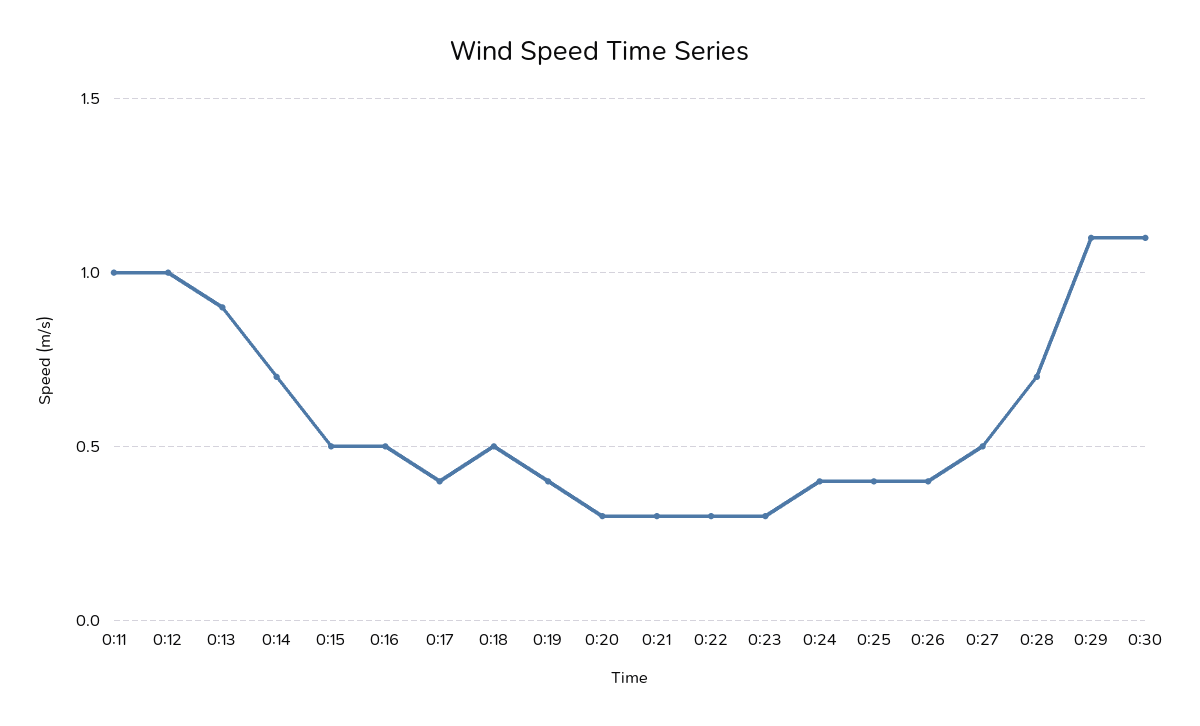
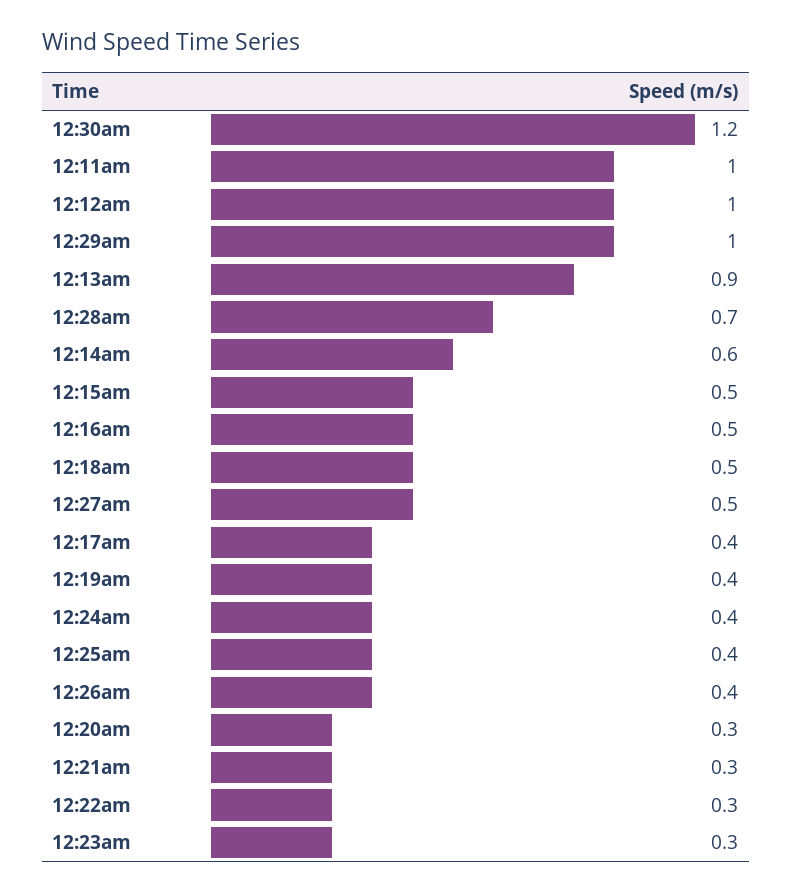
  {
    "0:11": 1,
    "0:12": 1,
    "0:13": 0.9,
-   "0:14": 0.7,
+   "0:14": 0.6,
    "0:15": 0.5,
    "0:16": 0.5,
    "0:17": 0.4,
    "0:18": 0.5,
    "0:19": 0.4,
    "0:20": 0.3,
    "0:21": 0.3,
    "0:22": 0.3,
    "0:23": 0.3,
    "0:24": 0.4,
    "0:25": 0.4,
    "0:26": 0.4,
    "0:27": 0.5,
    "0:28": 0.7,
-   "0:29": 1.1,
+   "0:29": 1,
-   "0:30": 1.1
+   "0:30": 1.2
  }

